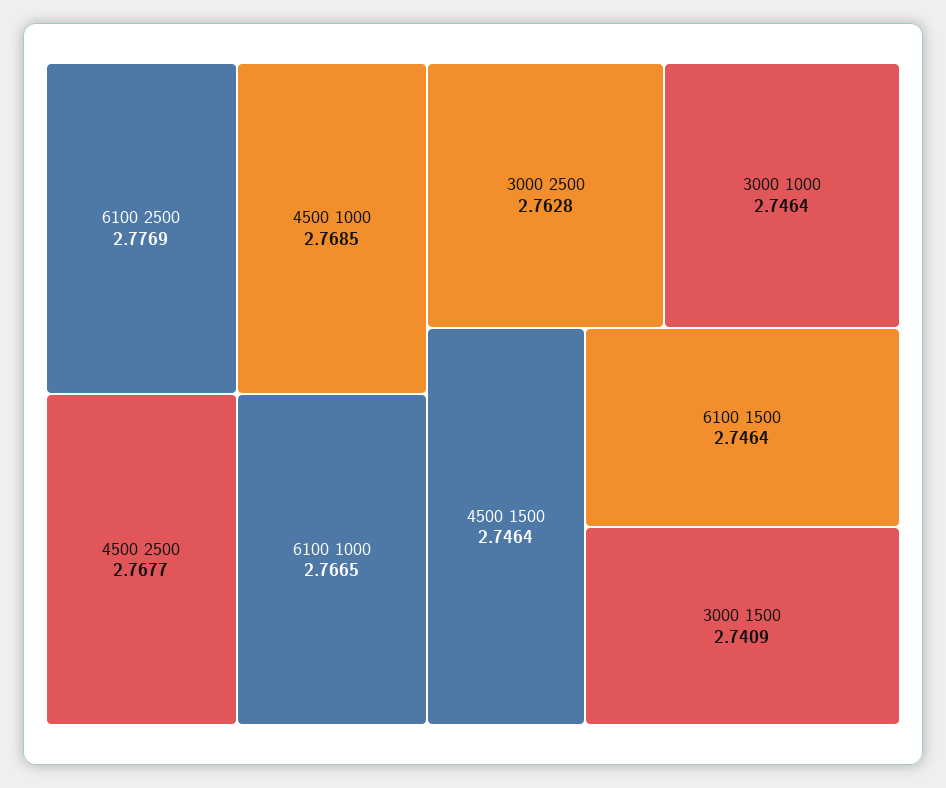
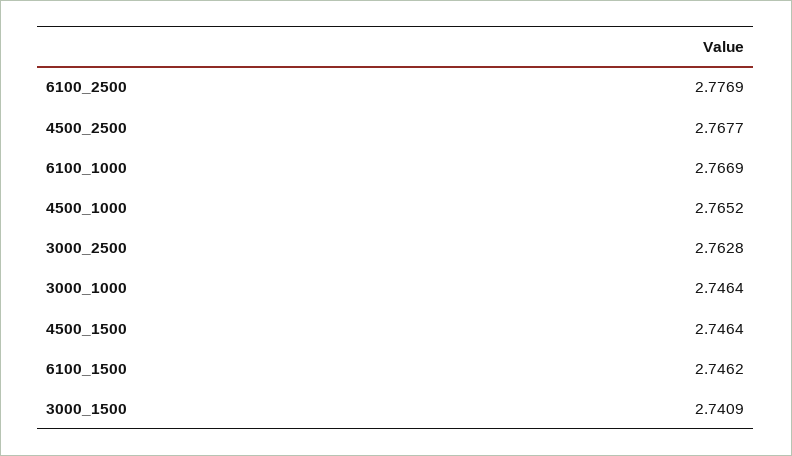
  {
    "6100 2500": 2.7769,
-   "4500 1000": 2.7685,
+   "4500 1000": 2.7652,
    "4500 2500": 2.7677,
-   "6100 1000": 2.7665,
+   "6100 1000": 2.7669,
    "3000 2500": 2.7628,
    "3000 1000": 2.7464,
    "4500 1500": 2.7464,
-   "6100 1500": 2.7464,
+   "6100 1500": 2.7462,
    "3000 1500": 2.7409
  }

